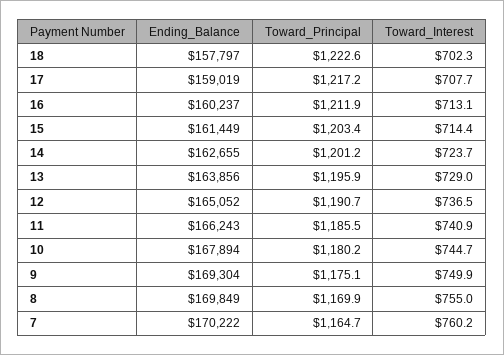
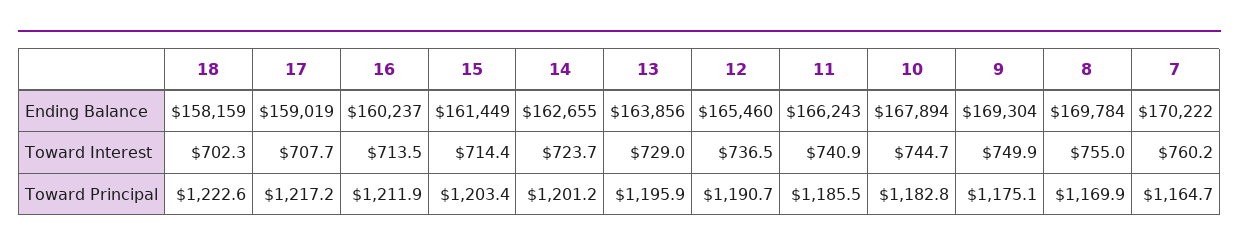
  {
    "Ending_Balance": {
-     "18": 157797,
+     "18": 158159,
      "17": 159019,
      "16": 160237,
      "15": 161449,
      "14": 162655,
      "13": 163856,
-     "12": 165052,
+     "12": 165460,
      "11": 166243,
      "10": 167894,
      "9": 169304,
-     "8": 169849,
+     "8": 169784,
      "7": 170222
    },
    "Toward_Principal": {
      "18": 1222.6,
      "17": 1217.2,
      "16": 1211.9,
      "15": 1203.4,
      "14": 1201.2,
      "13": 1195.9,
      "12": 1190.7,
      "11": 1185.5,
-     "10": 1180.2,
+     "10": 1182.8,
      "9": 1175.1,
      "8": 1169.9,
      "7": 1164.7
    },
    "Toward_Interest": {
      "18": 702.3,
      "17": 707.7,
-     "16": 713.1,
+     "16": 713.5,
      "15": 714.4,
      "14": 723.7,
      "13": 729,
      "12": 736.5,
      "11": 740.9,
      "10": 744.7,
      "9": 749.9,
      "8": 755,
      "7": 760.2
    }
  }

